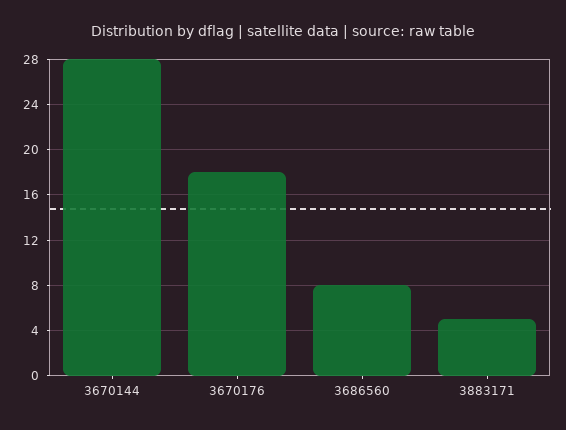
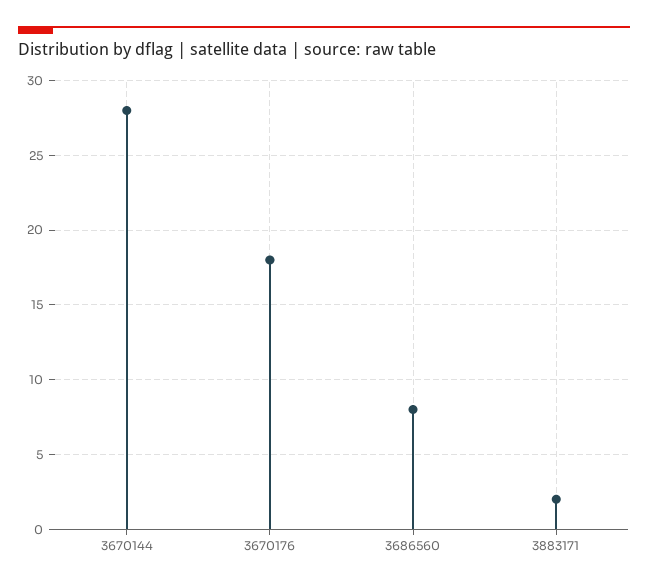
  {
    "3670144": 28,
    "3670176": 18,
    "3686560": 8,
-   "3883171": 5
+   "3883171": 2
  }

